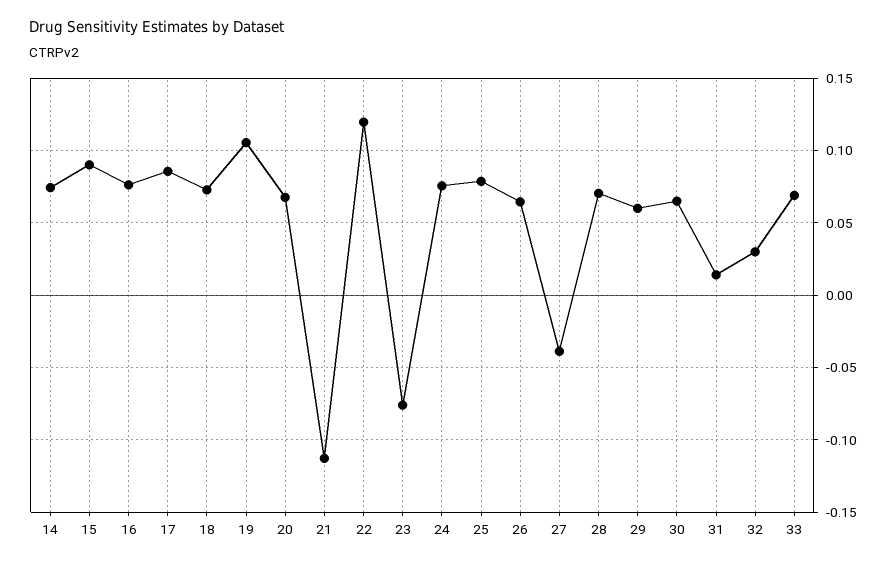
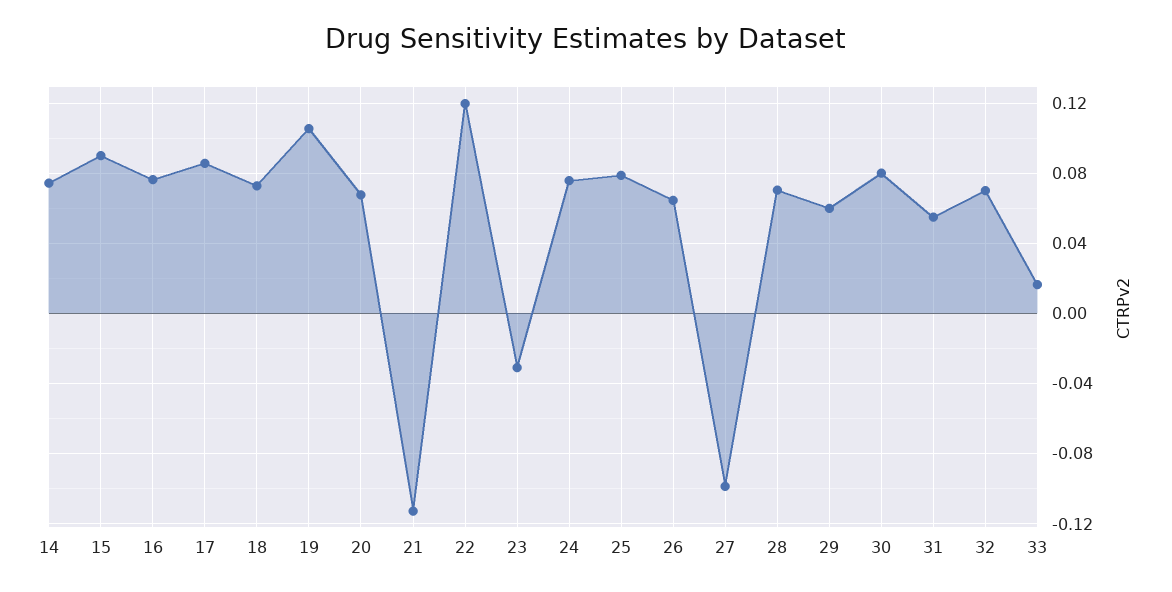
  {
    "14": 0.075,
    "15": 0.09,
    "16": 0.075,
    "17": 0.085,
    "18": 0.075,
    "19": 0.105,
    "20": 0.07,
    "21": -0.115,
    "22": 0.12,
-   "23": -0.075,
+   "23": -0.03,
    "24": 0.075,
    "25": 0.08,
    "26": 0.065,
-   "27": -0.04,
+   "27": -0.1,
    "28": 0.07,
    "29": 0.06,
-   "30": 0.065,
+   "30": 0.08,
-   "31": 0.015,
+   "31": 0.055,
-   "32": 0.03,
+   "32": 0.07,
-   "33": 0.07
+   "33": 0.015
  }

